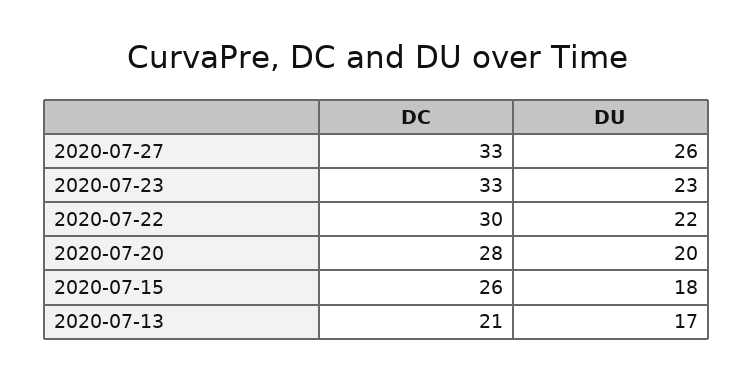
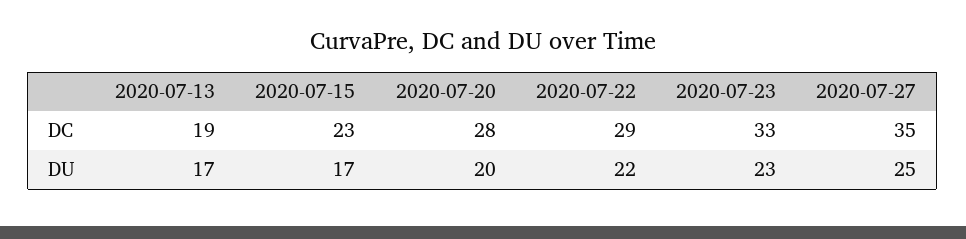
  {
    "DC": {
-     "2020-07-27": 33,
+     "2020-07-27": 35,
      "2020-07-23": 33,
-     "2020-07-22": 30,
+     "2020-07-22": 29,
      "2020-07-20": 28,
-     "2020-07-15": 26,
+     "2020-07-15": 23,
-     "2020-07-13": 21
+     "2020-07-13": 19
    },
    "DU": {
-     "2020-07-27": 26,
+     "2020-07-27": 25,
      "2020-07-23": 23,
      "2020-07-22": 22,
      "2020-07-20": 20,
-     "2020-07-15": 18,
+     "2020-07-15": 17,
      "2020-07-13": 17
    }
  }

